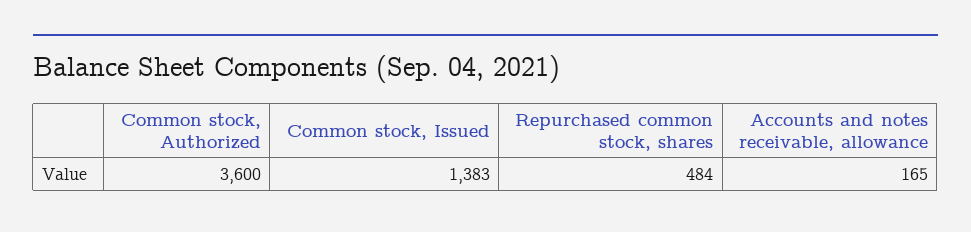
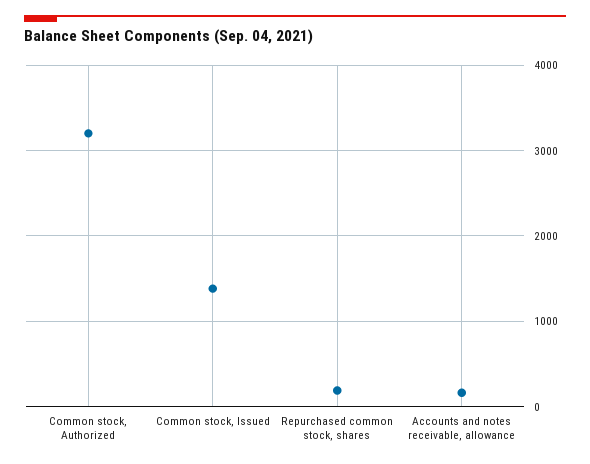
  {
-   "Common stock, Authorized": 3600,
+   "Common stock, Authorized": 3200,
    "Common stock, Issued": 1383,
-   "Repurchased common stock, shares": 484,
+   "Repurchased common stock, shares": 200,
    "Accounts and notes receivable, allowance": 165
  }

